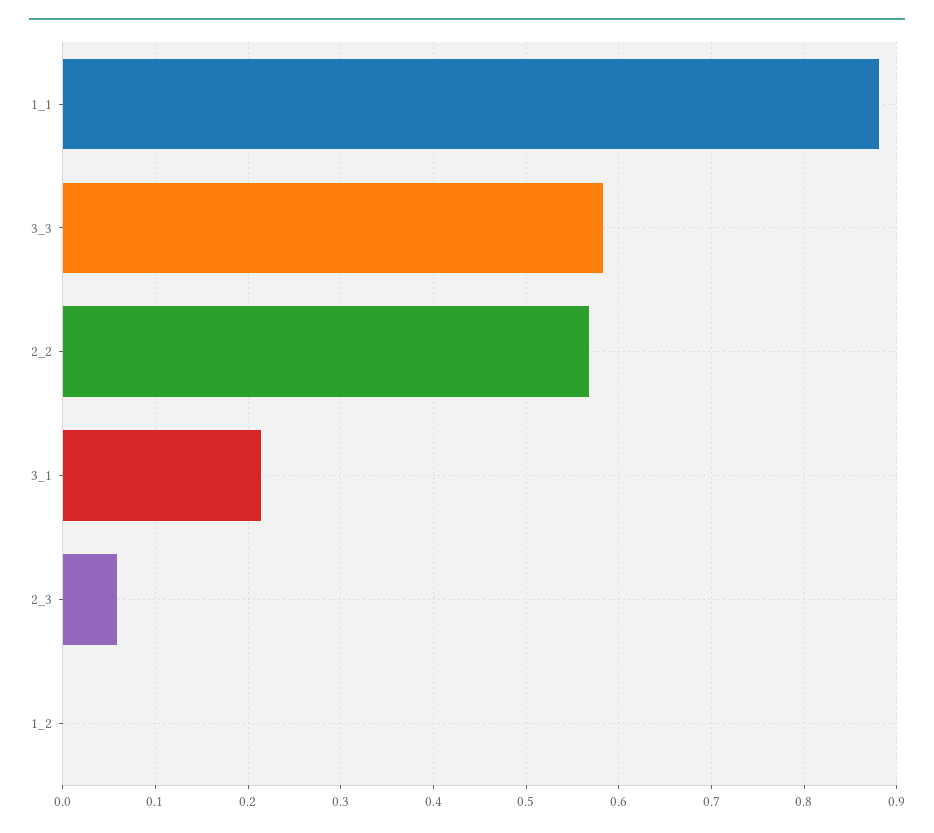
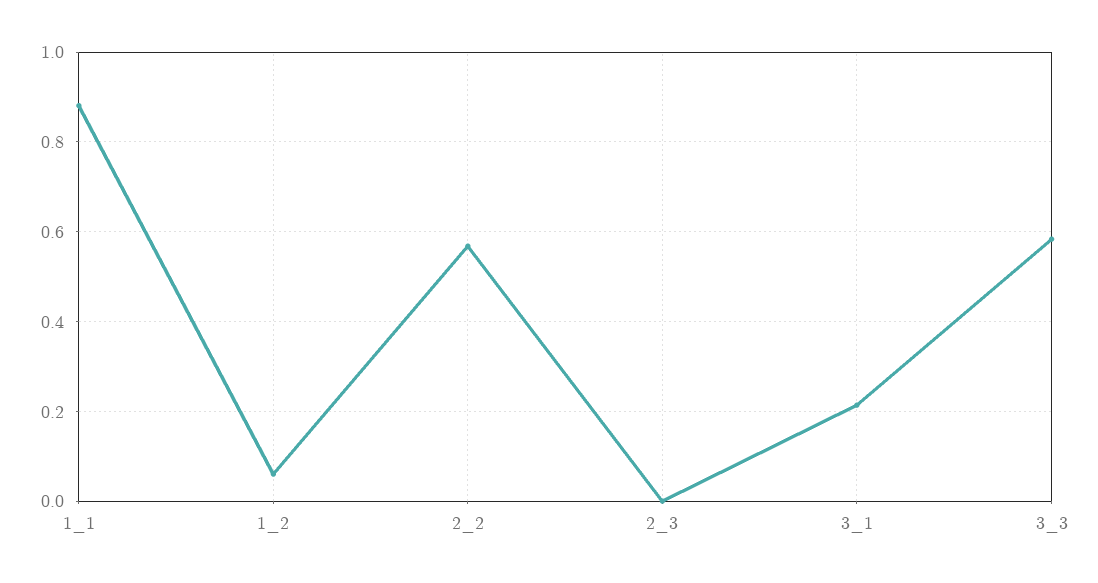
  {
    "1_1": 0.88,
    "3_3": 0.58,
    "2_2": 0.57,
    "3_1": 0.21,
-   "2_3": 0.06,
+   "2_3": 0,
-   "1_2": 0
+   "1_2": 0.06
  }

